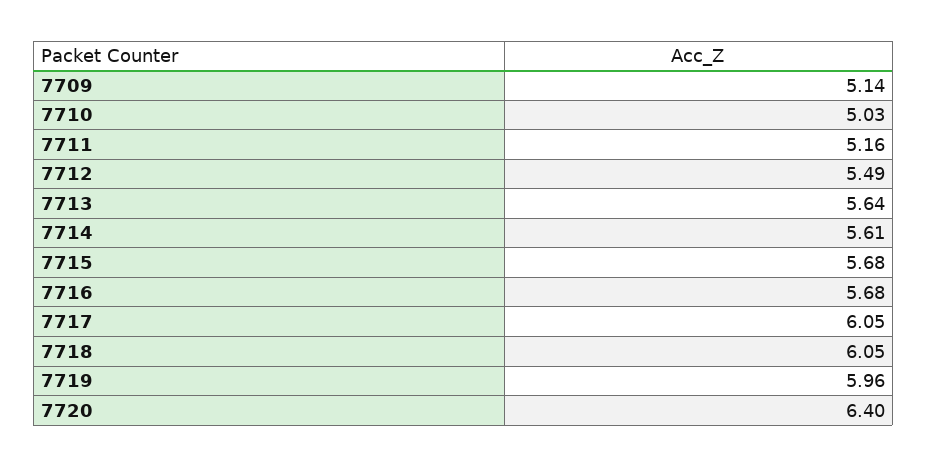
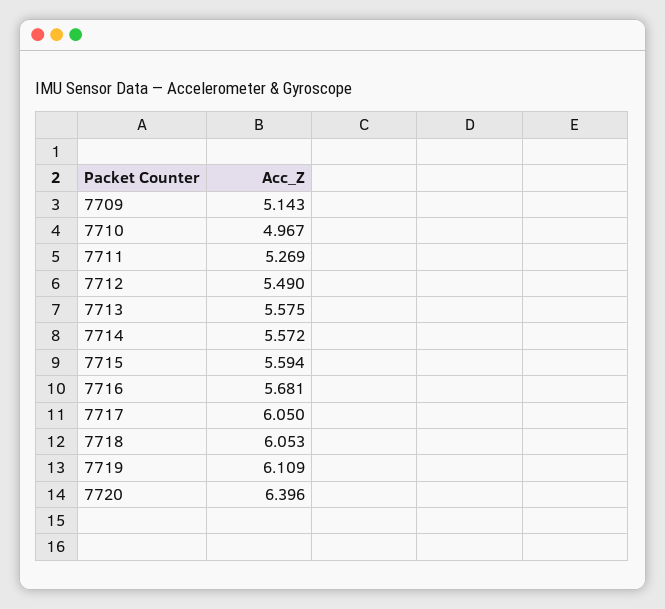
  {
    "7709": 5.143,
-   "7710": 5.03,
+   "7710": 4.967,
-   "7711": 5.16,
+   "7711": 5.269,
    "7712": 5.49,
-   "7713": 5.64,
+   "7713": 5.575,
-   "7714": 5.61,
+   "7714": 5.572,
-   "7715": 5.68,
+   "7715": 5.594,
    "7716": 5.681,
    "7717": 6.05,
    "7718": 6.053,
-   "7719": 5.96,
+   "7719": 6.109,
    "7720": 6.396
  }

